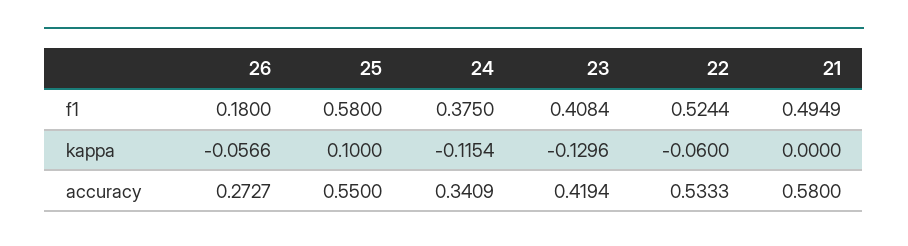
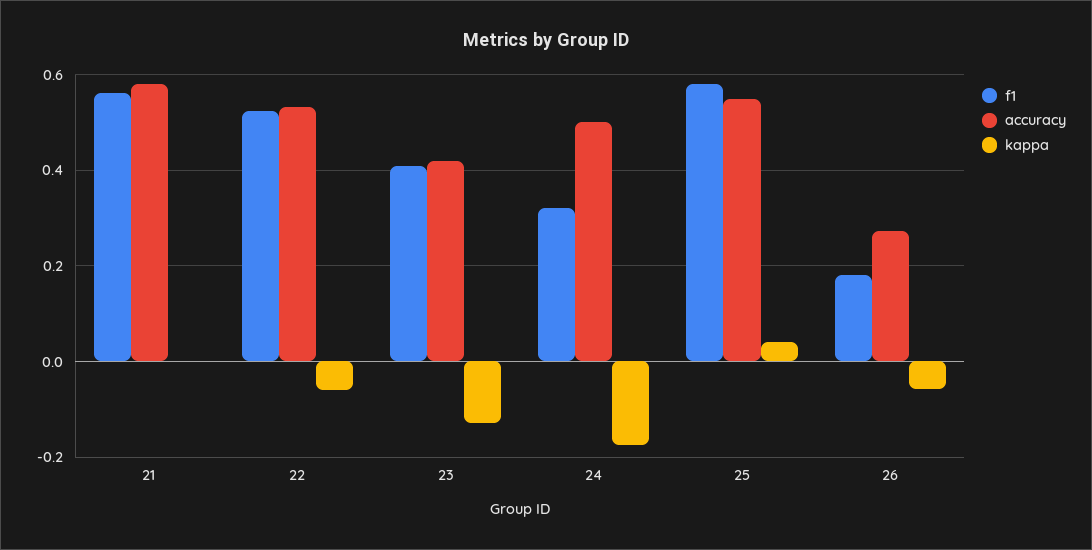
  {
    "f1": {
      "26": 0.18,
      "25": 0.58,
-     "24": 0.375,
+     "24": 0.32,
      "23": 0.4084,
      "22": 0.5244,
-     "21": 0.4949
+     "21": 0.56
    },
    "kappa": {
      "26": -0.0566,
-     "25": 0.1,
+     "25": 0.04,
-     "24": -0.1154,
+     "24": -0.18,
      "23": -0.1296,
      "22": -0.06,
      "21": 0
    },
    "accuracy": {
      "26": 0.2727,
      "25": 0.55,
-     "24": 0.3409,
+     "24": 0.5,
      "23": 0.4194,
      "22": 0.5333,
      "21": 0.58
    }
  }

